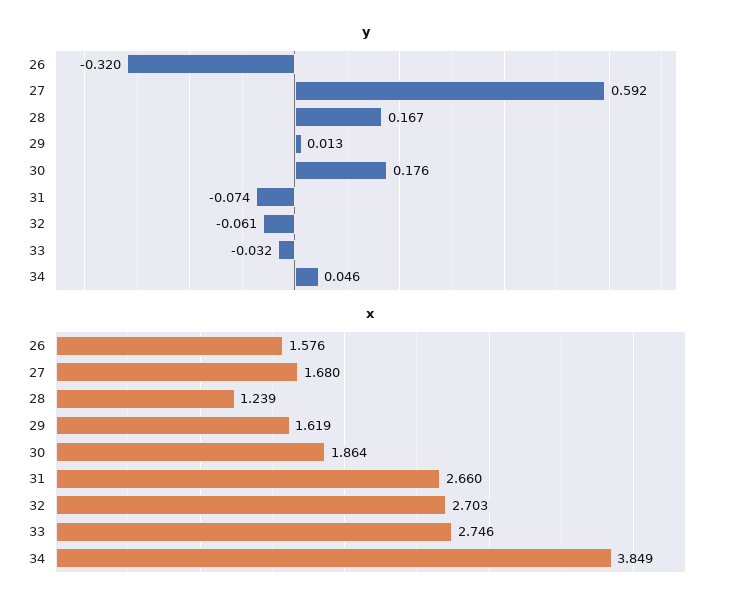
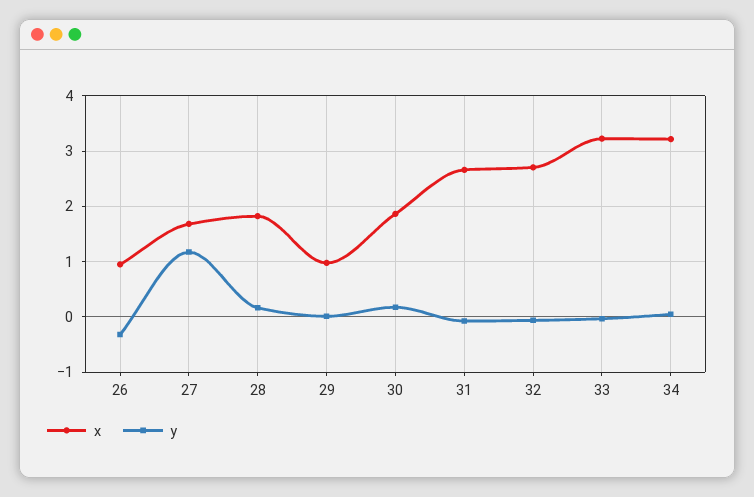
  {
    "y": {
      "26": -0.32,
-     "27": 0.592,
+     "27": 1.2,
      "28": 0.167,
      "29": 0.013,
      "30": 0.176,
      "31": -0.074,
      "32": -0.061,
      "33": -0.032,
      "34": 0.046
    },
    "x": {
-     "26": 1.576,
+     "26": 1,
      "27": 1.68,
-     "28": 1.239,
+     "28": 1.8,
-     "29": 1.619,
+     "29": 1,
      "30": 1.864,
      "31": 2.66,
      "32": 2.703,
-     "33": 2.746,
+     "33": 3.2,
-     "34": 3.849
+     "34": 3.2
    }
  }

